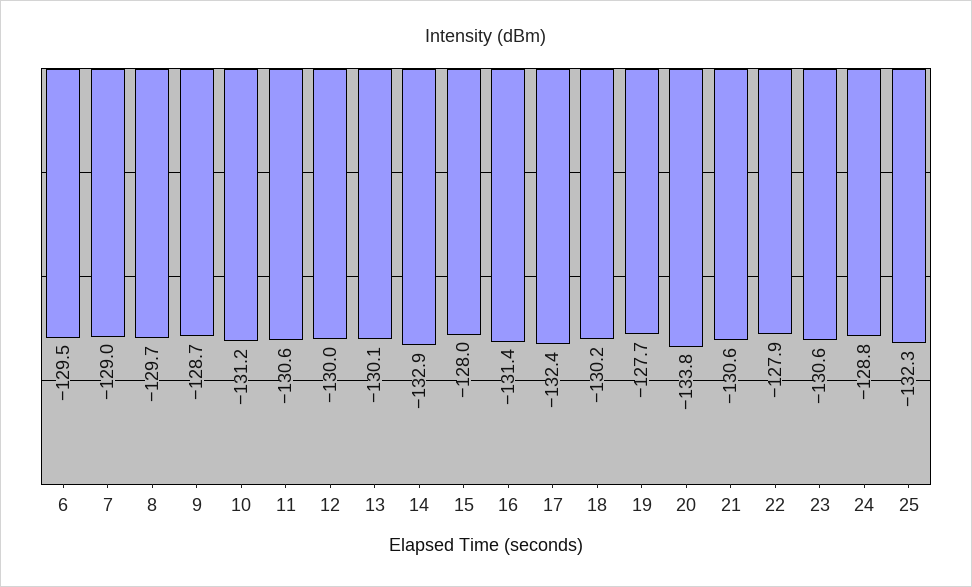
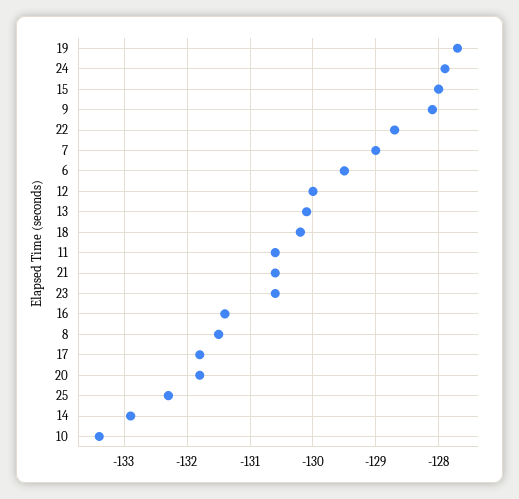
  {
    "6": -129.5,
    "7": -129,
-   "8": -129.7,
+   "8": -131.5,
-   "9": -128.7,
+   "9": -128.1,
-   "10": -131.2,
+   "10": -133.4,
    "11": -130.6,
    "12": -130,
    "13": -130.1,
    "14": -132.9,
    "15": -128,
    "16": -131.4,
-   "17": -132.4,
+   "17": -131.8,
    "18": -130.2,
    "19": -127.7,
-   "20": -133.8,
+   "20": -131.8,
    "21": -130.6,
-   "22": -127.9,
+   "22": -128.7,
    "23": -130.6,
-   "24": -128.8,
+   "24": -127.9,
    "25": -132.3
  }

